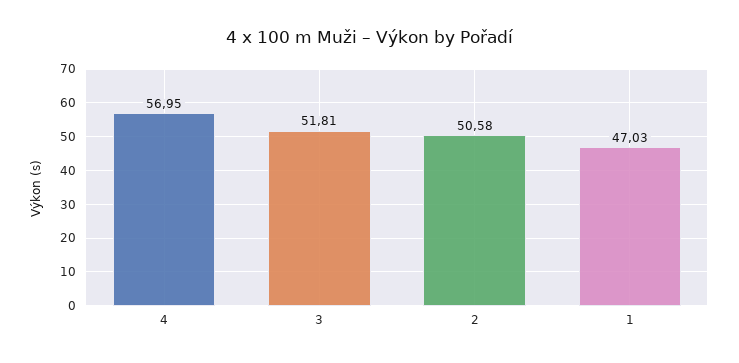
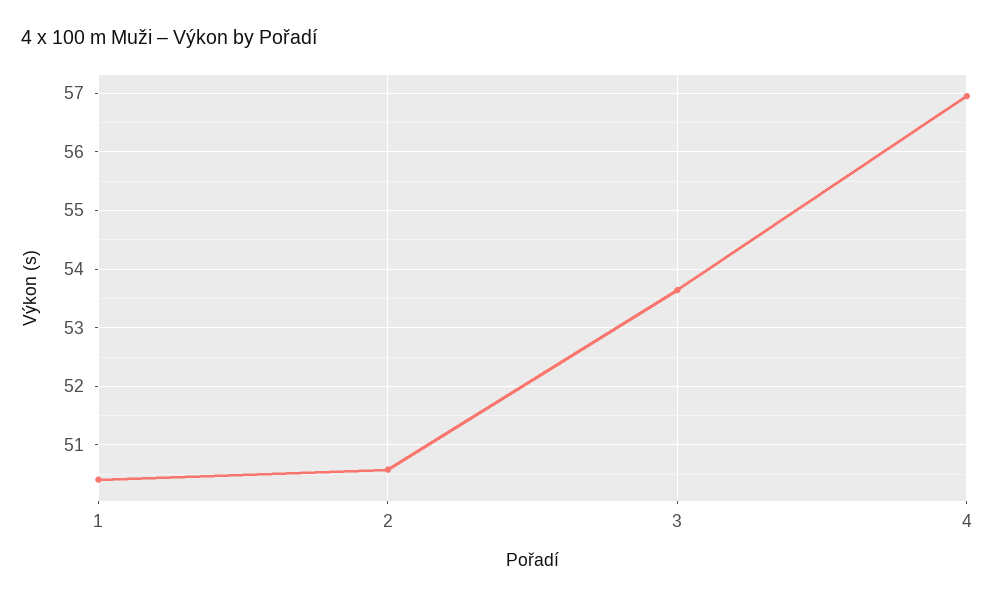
  {
    "4": 56.95,
-   "3": 51.81,
+   "3": 53.6,
    "2": 50.58,
-   "1": 47.03
+   "1": 50.4
  }

